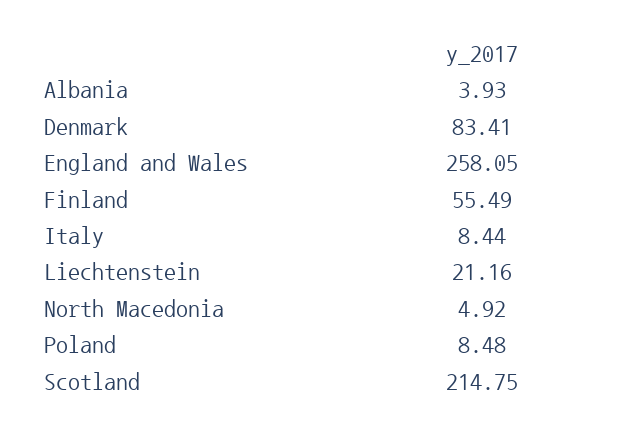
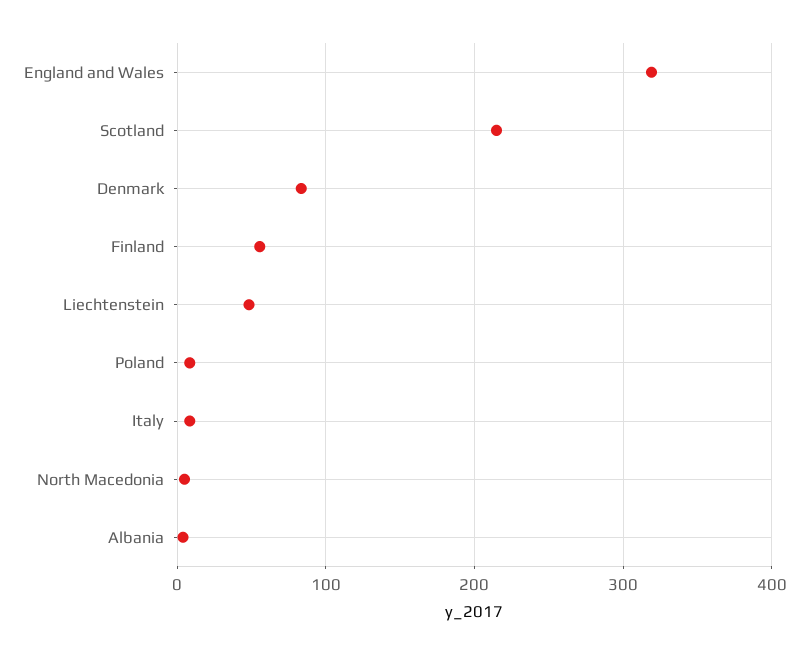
  {
    "Albania": 3.93,
    "Denmark": 83.41,
-   "England and Wales": 258.05,
+   "England and Wales": 320,
    "Finland": 55.49,
    "Italy": 8.44,
-   "Liechtenstein": 21.16,
+   "Liechtenstein": 50,
    "North Macedonia": 4.92,
    "Poland": 8.48,
    "Scotland": 214.75
  }

